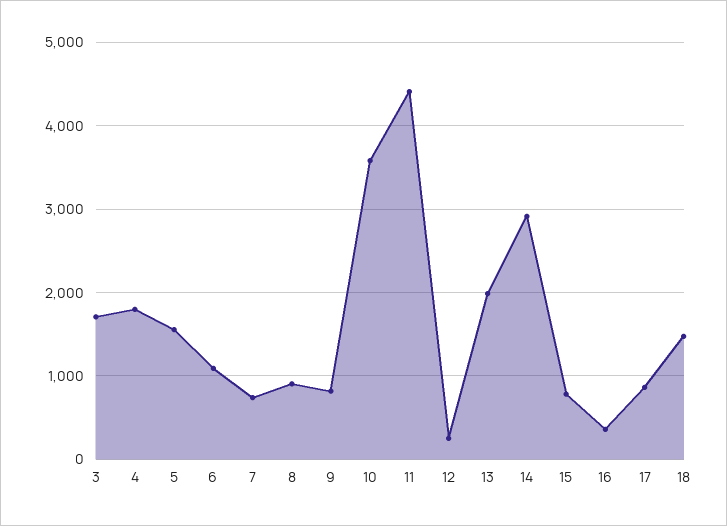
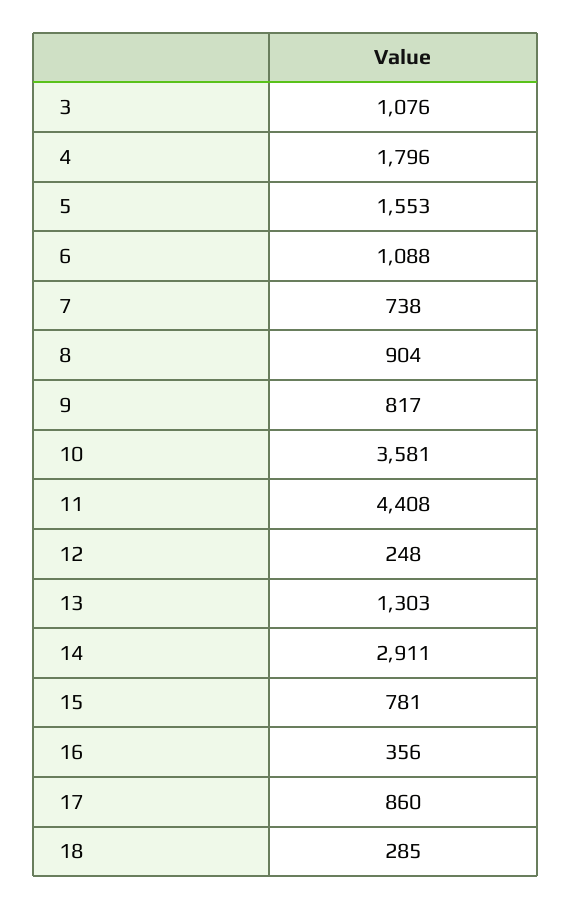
  {
-   "3": 1700,
+   "3": 1076,
    "4": 1796,
    "5": 1553,
    "6": 1088,
    "7": 738,
    "8": 904,
    "9": 817,
    "10": 3581,
    "11": 4408,
    "12": 248,
-   "13": 2000,
+   "13": 1303,
    "14": 2911,
    "15": 781,
    "16": 356,
    "17": 860,
-   "18": 1500
+   "18": 285
  }

